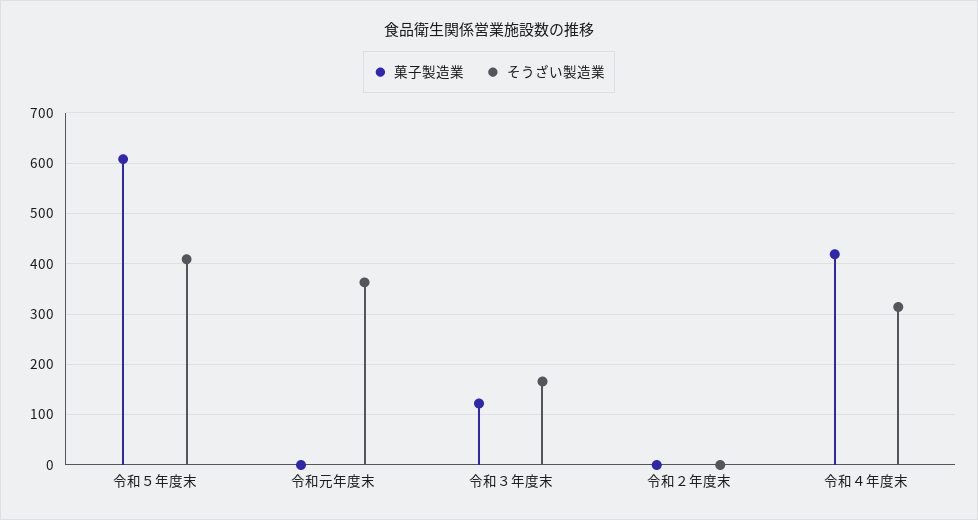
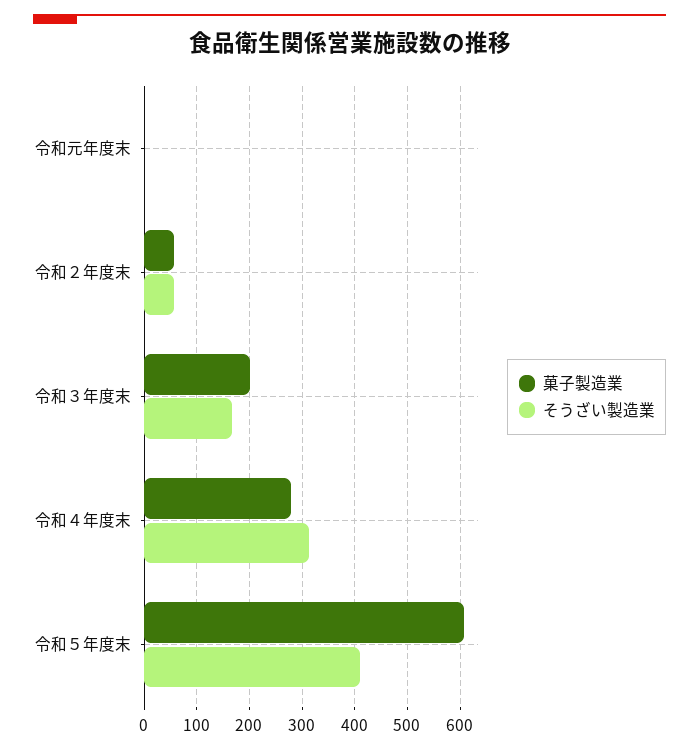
  {
    "菓子製造業": {
      "令和５年度末": 600,
      "令和元年度末": 0,
-     "令和３年度末": 120,
+     "令和３年度末": 200,
-     "令和２年度末": 0,
+     "令和２年度末": 60,
-     "令和４年度末": 420
+     "令和４年度末": 280
    },
    "そうざい製造業": {
      "令和５年度末": 400,
-     "令和元年度末": 360,
+     "令和元年度末": 0,
      "令和３年度末": 160,
-     "令和２年度末": 0,
+     "令和２年度末": 60,
      "令和４年度末": 320
    }
  }

